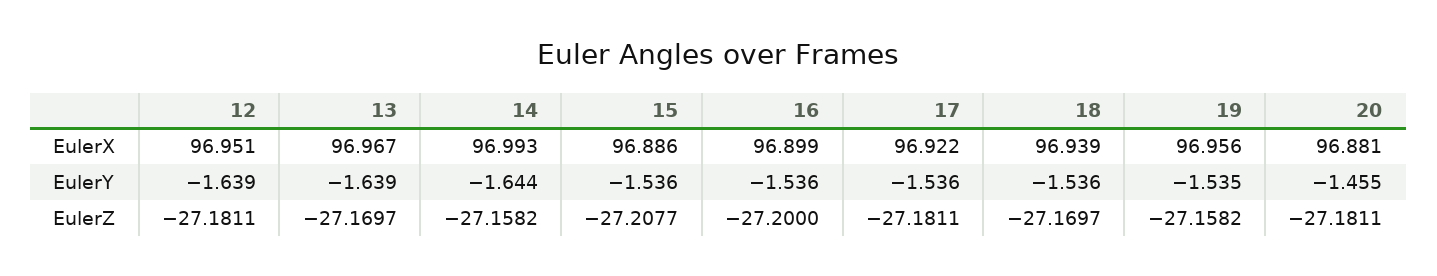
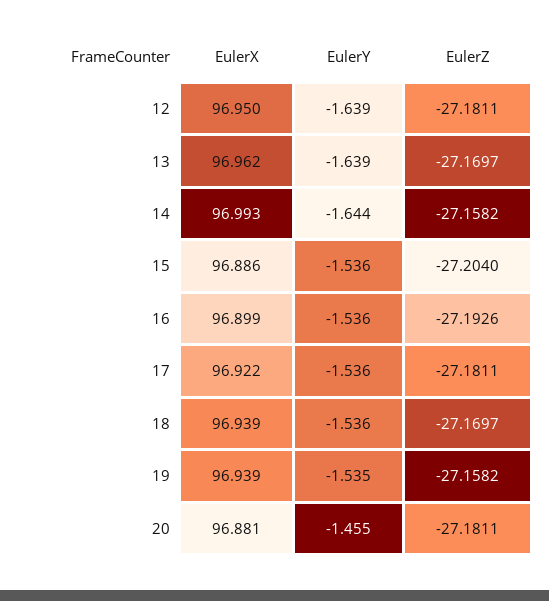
  {
    "12": {
-     "EulerX": 96.951,
+     "EulerX": 96.95,
      "EulerY": -1.639,
      "EulerZ": -27.1811
    },
    "13": {
-     "EulerX": 96.967,
+     "EulerX": 96.962,
      "EulerY": -1.639,
      "EulerZ": -27.1697
    },
    "14": {
      "EulerX": 96.993,
      "EulerY": -1.644,
      "EulerZ": -27.1582
    },
    "15": {
      "EulerX": 96.886,
      "EulerY": -1.536,
-     "EulerZ": -27.2077
+     "EulerZ": -27.204
    },
    "16": {
      "EulerX": 96.899,
      "EulerY": -1.536,
-     "EulerZ": -27.2
+     "EulerZ": -27.1926
    },
    "17": {
      "EulerX": 96.922,
      "EulerY": -1.536,
      "EulerZ": -27.1811
    },
    "18": {
      "EulerX": 96.939,
      "EulerY": -1.536,
      "EulerZ": -27.1697
    },
    "19": {
-     "EulerX": 96.956,
+     "EulerX": 96.939,
      "EulerY": -1.535,
      "EulerZ": -27.1582
    },
    "20": {
      "EulerX": 96.881,
      "EulerY": -1.455,
      "EulerZ": -27.1811
    }
  }

